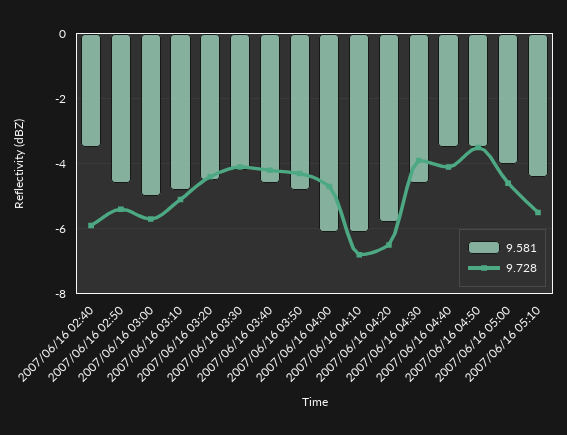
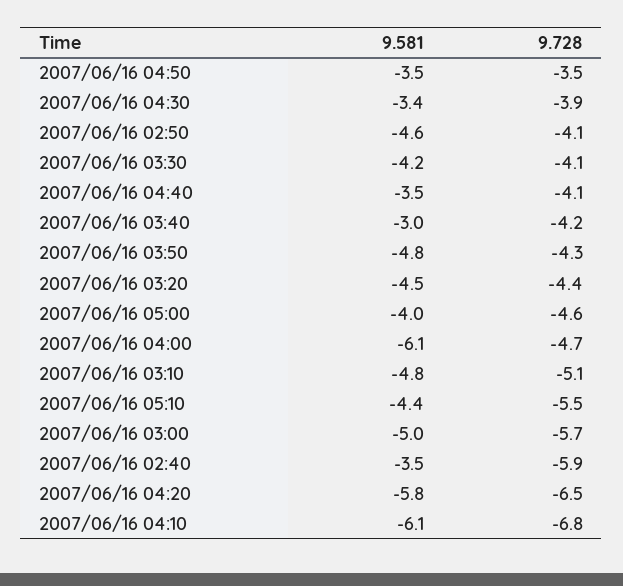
  {
    "9.581": {
      "2007/06/16 02:40": -3.5,
      "2007/06/16 02:50": -4.6,
      "2007/06/16 03:00": -5,
      "2007/06/16 03:10": -4.8,
      "2007/06/16 03:20": -4.5,
      "2007/06/16 03:30": -4.2,
-     "2007/06/16 03:40": -4.5,
+     "2007/06/16 03:40": -3,
      "2007/06/16 03:50": -4.8,
      "2007/06/16 04:00": -6.1,
      "2007/06/16 04:10": -6.1,
      "2007/06/16 04:20": -5.8,
-     "2007/06/16 04:30": -4.5,
+     "2007/06/16 04:30": -3.4,
      "2007/06/16 04:40": -3.5,
      "2007/06/16 04:50": -3.5,
      "2007/06/16 05:00": -4,
      "2007/06/16 05:10": -4.4
    },
    "9.728": {
      "2007/06/16 02:40": -5.9,
-     "2007/06/16 02:50": -5.5,
+     "2007/06/16 02:50": -4.1,
      "2007/06/16 03:00": -5.7,
      "2007/06/16 03:10": -5.1,
      "2007/06/16 03:20": -4.4,
      "2007/06/16 03:30": -4.1,
      "2007/06/16 03:40": -4.2,
      "2007/06/16 03:50": -4.3,
      "2007/06/16 04:00": -4.7,
      "2007/06/16 04:10": -6.8,
      "2007/06/16 04:20": -6.5,
      "2007/06/16 04:30": -3.9,
      "2007/06/16 04:40": -4.1,
      "2007/06/16 04:50": -3.5,
      "2007/06/16 05:00": -4.6,
      "2007/06/16 05:10": -5.5
    }
  }

